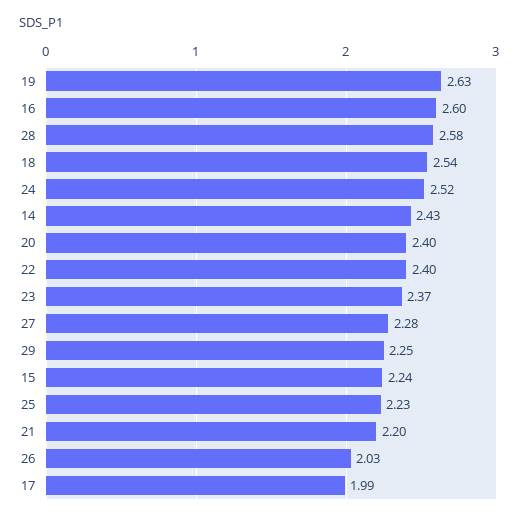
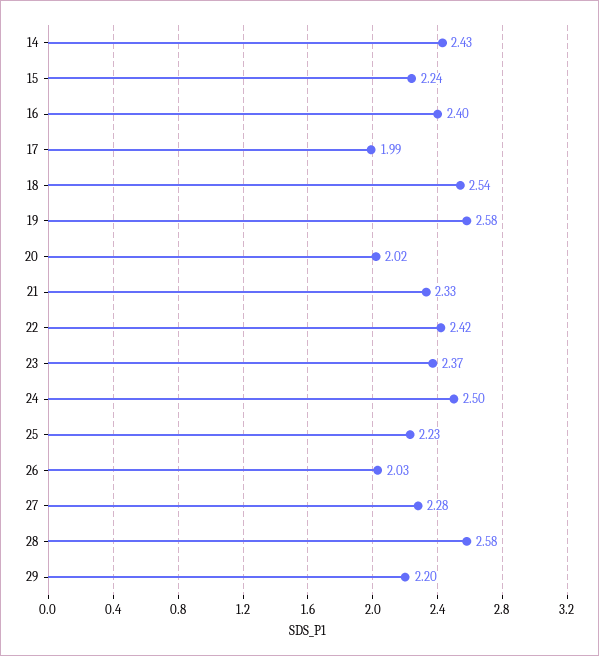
  {
-   "19": 2.63,
+   "19": 2.58,
-   "16": 2.6,
+   "16": 2.4,
    "28": 2.58,
    "18": 2.54,
-   "24": 2.52,
+   "24": 2.5,
    "14": 2.43,
-   "20": 2.4,
+   "20": 2.02,
-   "22": 2.4,
+   "22": 2.42,
    "23": 2.37,
    "27": 2.28,
-   "29": 2.25,
+   "29": 2.2,
    "15": 2.24,
    "25": 2.23,
-   "21": 2.2,
+   "21": 2.33,
    "26": 2.03,
    "17": 1.99
  }

